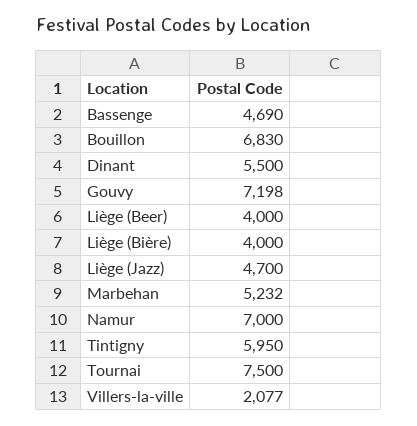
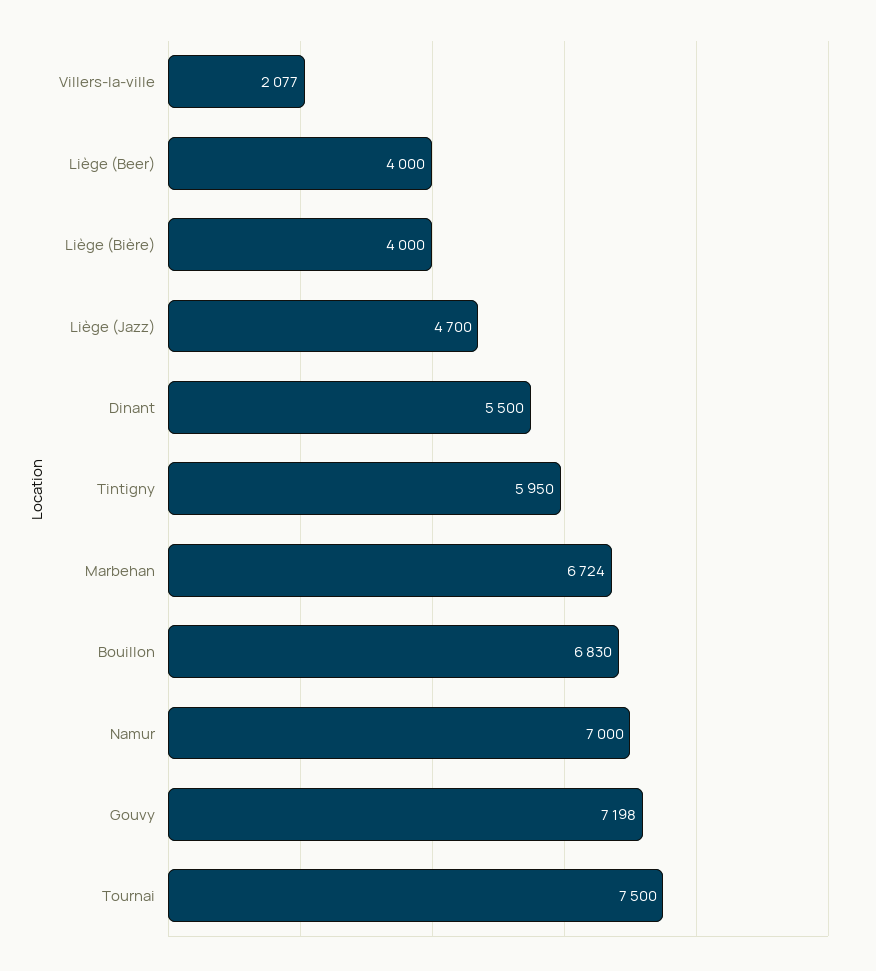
  {
-   "Bassenge": 4690,
    "Bouillon": 6830,
    "Dinant": 5500,
    "Gouvy": 7198,
    "Liège (Beer)": 4000,
    "Liège (Bière)": 4000,
    "Liège (Jazz)": 4700,
-   "Marbehan": 5232,
+   "Marbehan": 6724,
    "Namur": 7000,
    "Tintigny": 5950,
    "Tournai": 7500,
    "Villers-la-ville": 2077
  }

